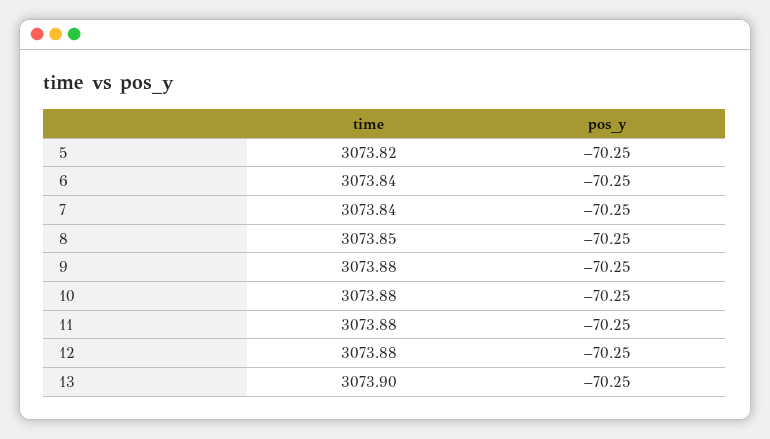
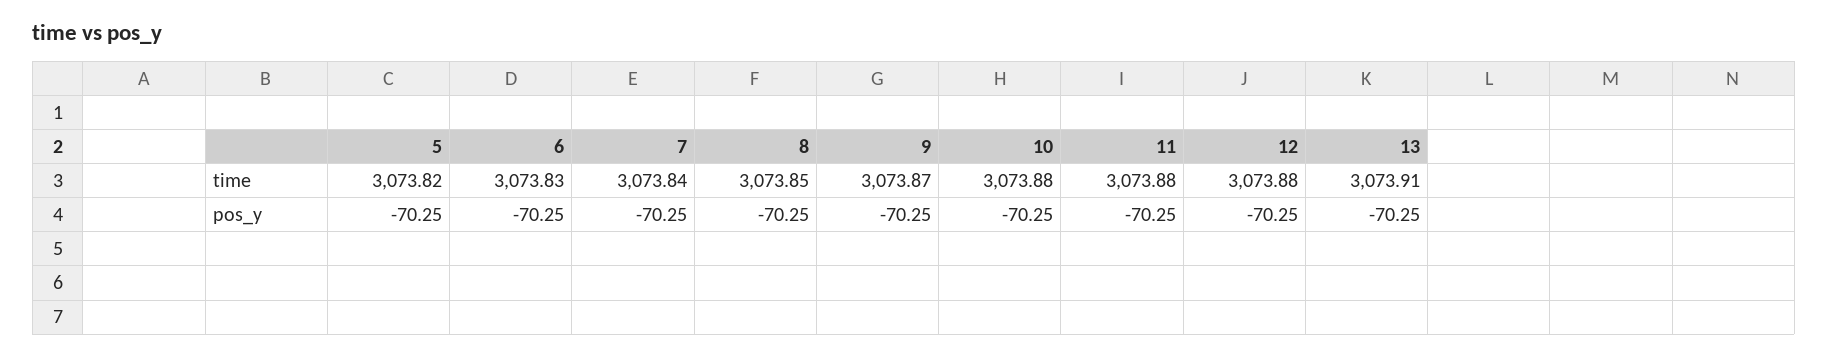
  {
    "time": {
      "5": 3073.82,
-     "6": 3073.84,
+     "6": 3073.83,
      "7": 3073.84,
      "8": 3073.85,
-     "9": 3073.88,
+     "9": 3073.87,
      "10": 3073.88,
      "11": 3073.88,
      "12": 3073.88,
-     "13": 3073.9
+     "13": 3073.91
    },
    "pos_y": {
      "5": -70.25,
      "6": -70.25,
      "7": -70.25,
      "8": -70.25,
      "9": -70.25,
      "10": -70.25,
      "11": -70.25,
      "12": -70.25,
      "13": -70.25
    }
  }

